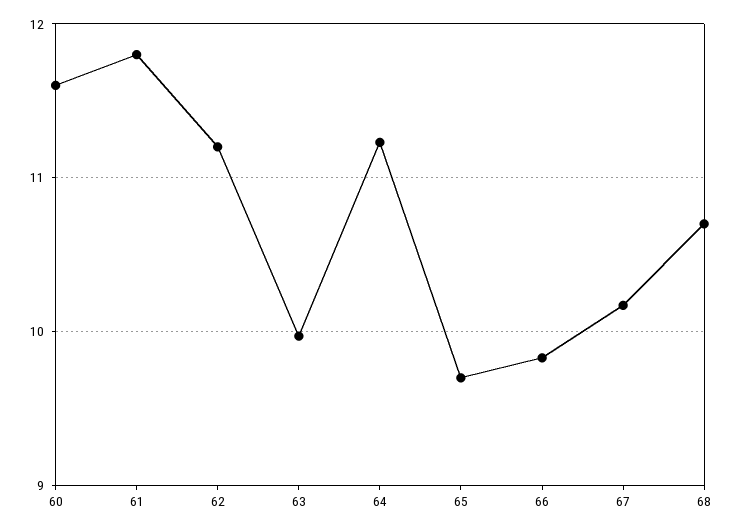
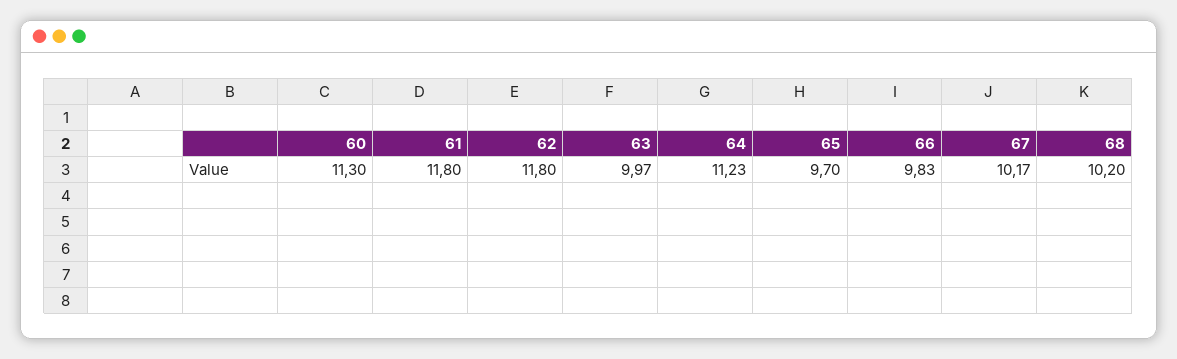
  {
-   "60": 11.6,
+   "60": 11.3,
    "61": 11.8,
-   "62": 11.2,
+   "62": 11.8,
    "63": 9.97,
    "64": 11.23,
    "65": 9.7,
    "66": 9.83,
    "67": 10.17,
-   "68": 10.7
+   "68": 10.2
  }

